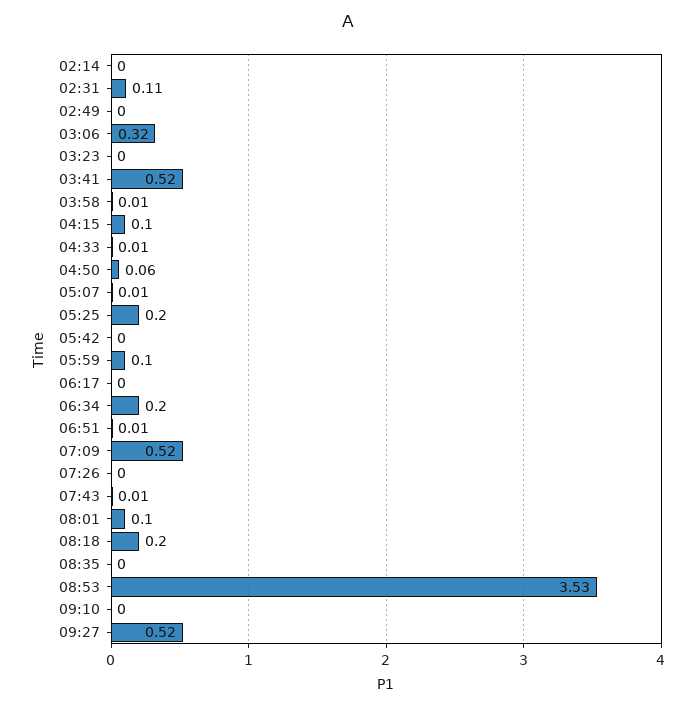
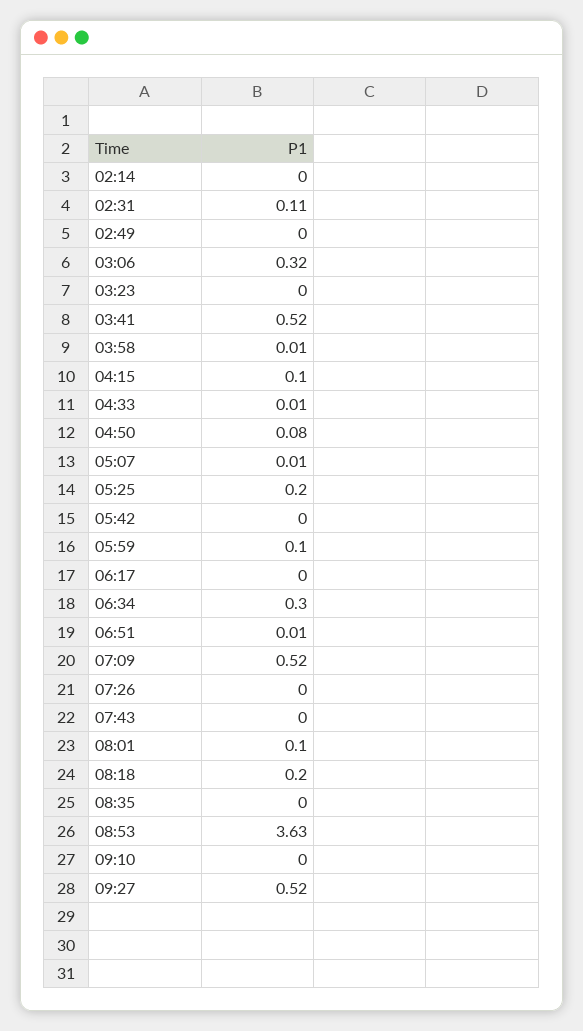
  {
    "02:14": 0,
    "02:31": 0.11,
    "02:49": 0,
    "03:06": 0.32,
    "03:23": 0,
    "03:41": 0.52,
    "03:58": 0.01,
    "04:15": 0.1,
    "04:33": 0.01,
-   "04:50": 0.06,
+   "04:50": 0.08,
    "05:07": 0.01,
    "05:25": 0.2,
    "05:42": 0,
    "05:59": 0.1,
    "06:17": 0,
-   "06:34": 0.2,
+   "06:34": 0.3,
    "06:51": 0.01,
    "07:09": 0.52,
    "07:26": 0,
-   "07:43": 0.01,
+   "07:43": 0,
    "08:01": 0.1,
    "08:18": 0.2,
    "08:35": 0,
-   "08:53": 3.53,
+   "08:53": 3.63,
    "09:10": 0,
    "09:27": 0.52
  }

